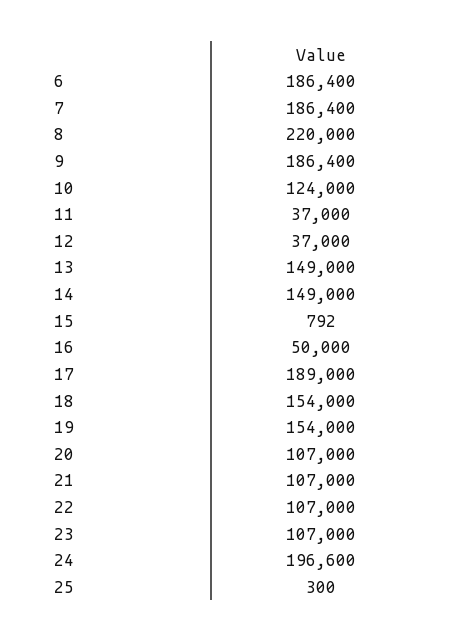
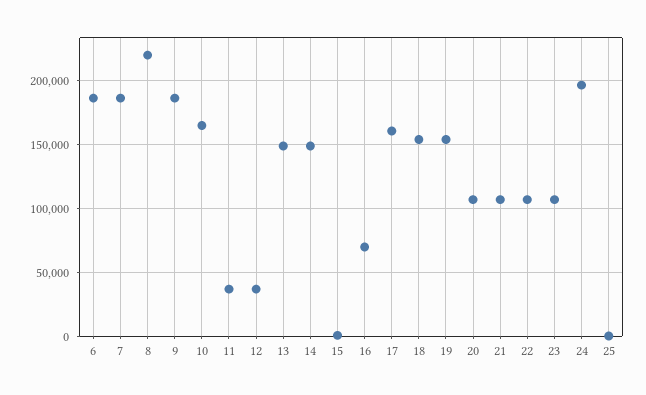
  {
    "6": 186400,
    "7": 186400,
    "8": 220000,
    "9": 186400,
-   "10": 124000,
+   "10": 165000,
    "11": 37000,
    "12": 37000,
    "13": 149000,
    "14": 149000,
    "15": 792,
-   "16": 50000,
+   "16": 70000,
-   "17": 189000,
+   "17": 160000,
    "18": 154000,
    "19": 154000,
    "20": 107000,
    "21": 107000,
    "22": 107000,
    "23": 107000,
    "24": 196600,
    "25": 300
  }

